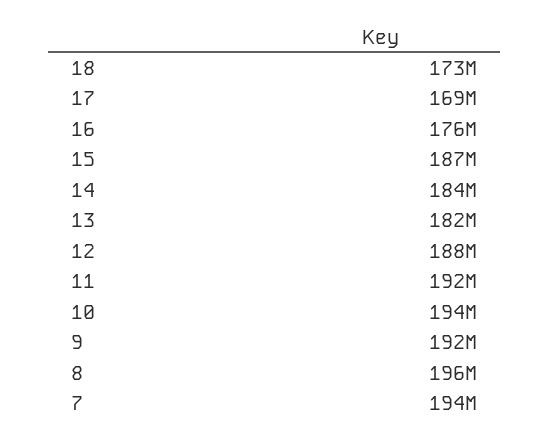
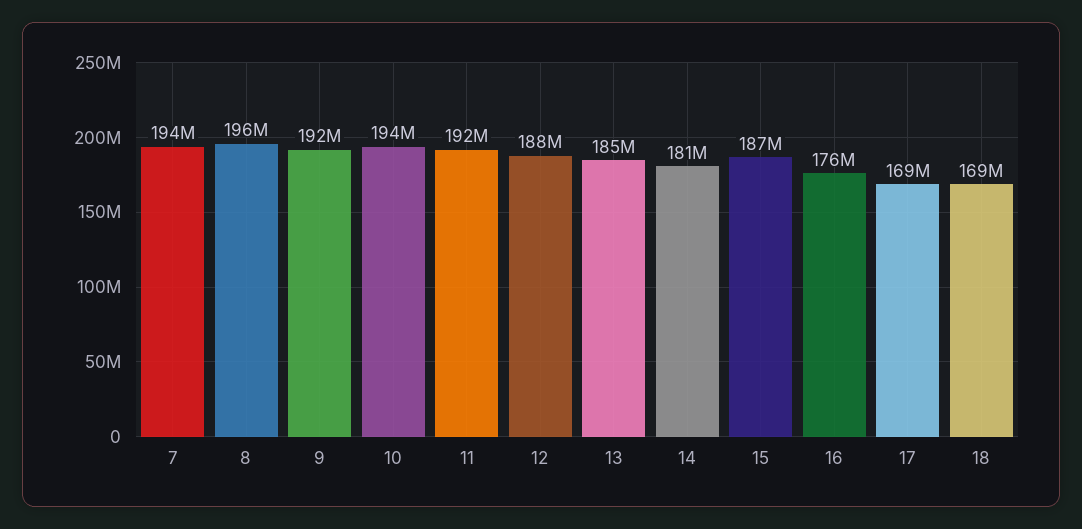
  {
-   "18": 173000000,
+   "18": 169000000,
    "17": 169000000,
    "16": 176000000,
    "15": 187000000,
-   "14": 184000000,
+   "14": 181000000,
-   "13": 182000000,
+   "13": 185000000,
    "12": 188000000,
    "11": 192000000,
    "10": 194000000,
    "9": 192000000,
    "8": 196000000,
    "7": 194000000
  }

